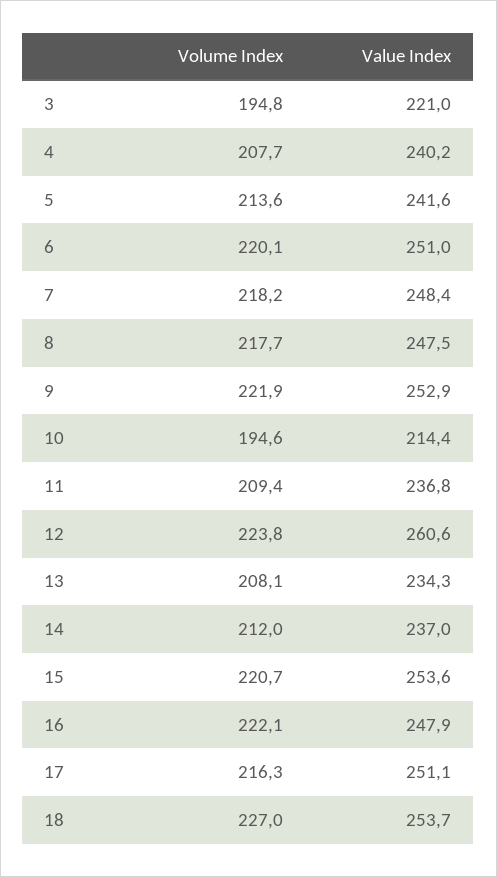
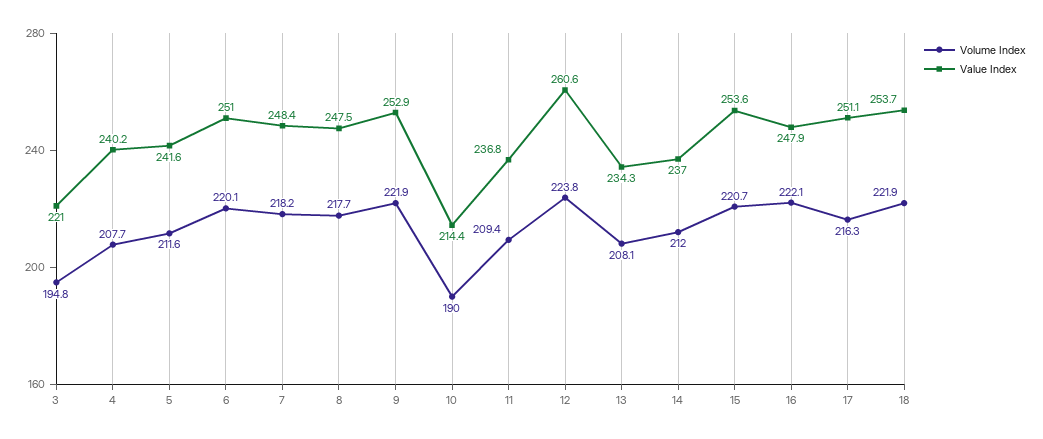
  {
    "Volume Index": {
      "3": 194.8,
      "4": 207.7,
-     "5": 213.6,
+     "5": 211.6,
      "6": 220.1,
      "7": 218.2,
      "8": 217.7,
      "9": 221.9,
-     "10": 194.6,
+     "10": 190,
      "11": 209.4,
      "12": 223.8,
      "13": 208.1,
      "14": 212,
      "15": 220.7,
      "16": 222.1,
      "17": 216.3,
-     "18": 227
+     "18": 221.9
    },
    "Value Index": {
      "3": 221,
      "4": 240.2,
      "5": 241.6,
      "6": 251,
      "7": 248.4,
      "8": 247.5,
      "9": 252.9,
      "10": 214.4,
      "11": 236.8,
      "12": 260.6,
      "13": 234.3,
      "14": 237,
      "15": 253.6,
      "16": 247.9,
      "17": 251.1,
      "18": 253.7
    }
  }

